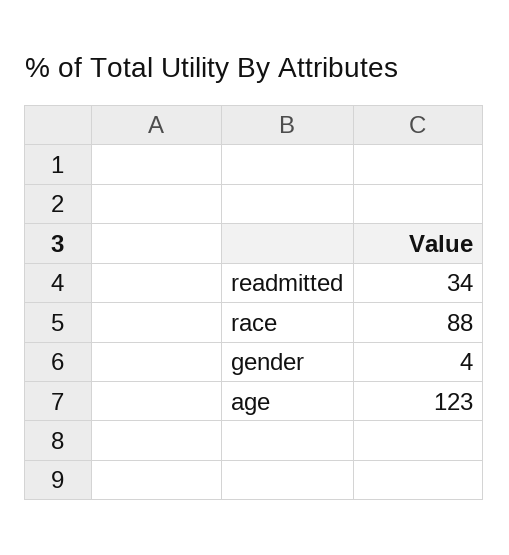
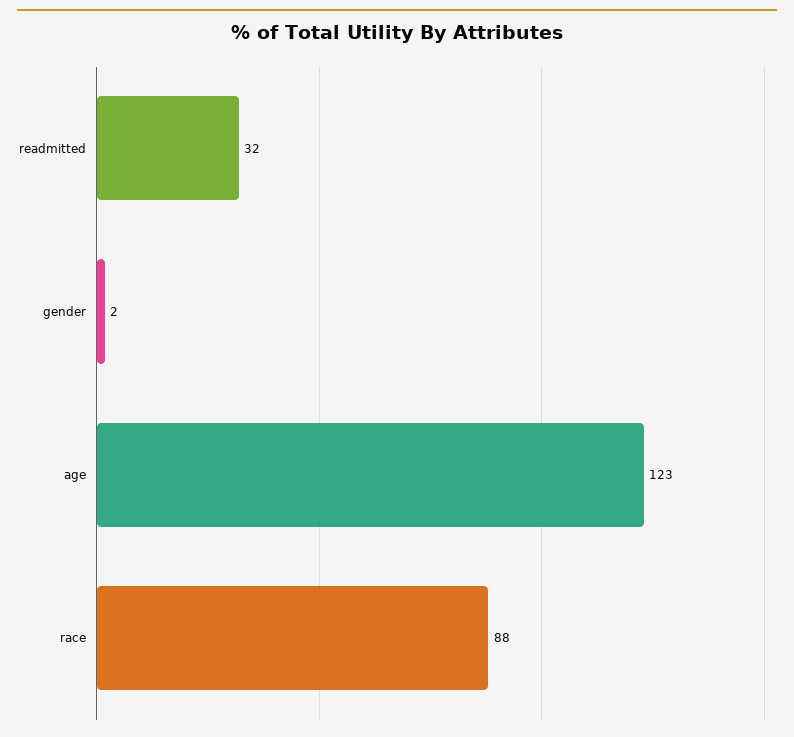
  {
-   "readmitted": 34,
+   "readmitted": 32,
    "race": 88,
-   "gender": 4,
+   "gender": 2,
    "age": 123
  }

